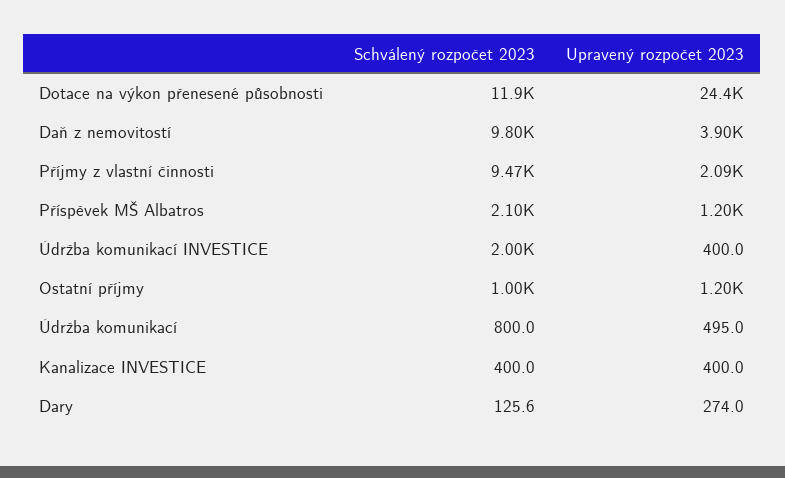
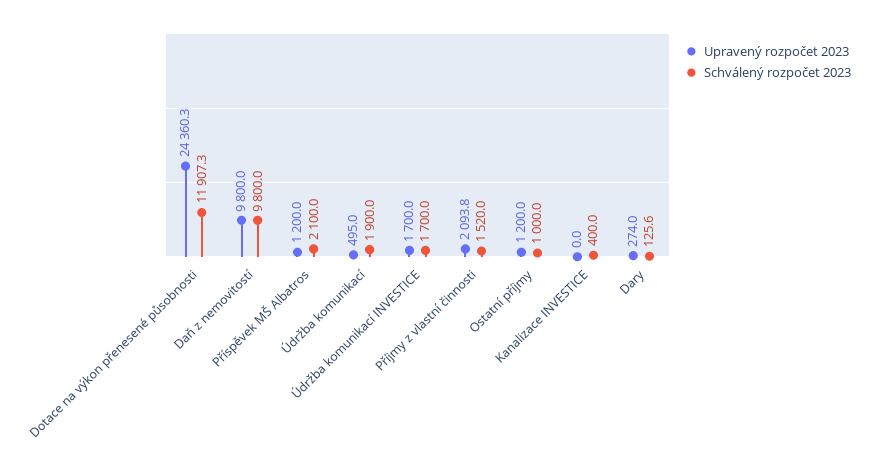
  {
    "Schválený rozpočet 2023": {
      "Dotace na výkon přenesené působnosti": 11907.3,
      "Daň z nemovitostí": 9800,
-     "Příjmy z vlastní činnosti": 9470,
+     "Příjmy z vlastní činnosti": 1520,
      "Příspěvek MŠ Albatros": 2100,
-     "Údržba komunikací INVESTICE": 2000,
+     "Údržba komunikací INVESTICE": 1700,
      "Ostatní příjmy": 1000,
-     "Údržba komunikací": 800,
+     "Údržba komunikací": 1900,
      "Kanalizace INVESTICE": 400,
      "Dary": 125.6
    },
    "Upravený rozpočet 2023": {
      "Dotace na výkon přenesené působnosti": 24360.3,
-     "Daň z nemovitostí": 3900,
+     "Daň z nemovitostí": 9800,
      "Příjmy z vlastní činnosti": 2093.8,
      "Příspěvek MŠ Albatros": 1200,
-     "Údržba komunikací INVESTICE": 400,
+     "Údržba komunikací INVESTICE": 1700,
      "Ostatní příjmy": 1200,
      "Údržba komunikací": 495,
-     "Kanalizace INVESTICE": 400,
+     "Kanalizace INVESTICE": 0,
      "Dary": 274
    }
  }

